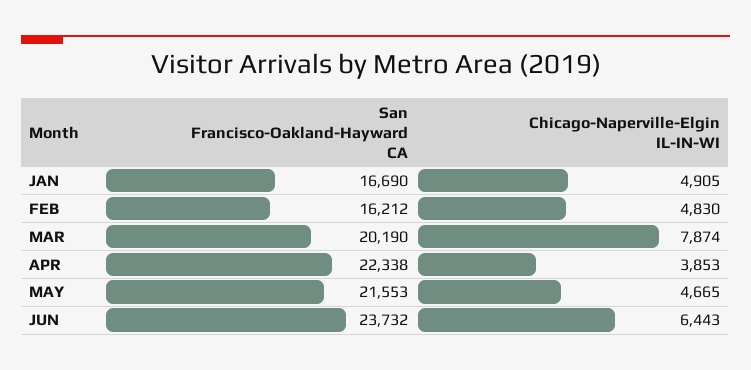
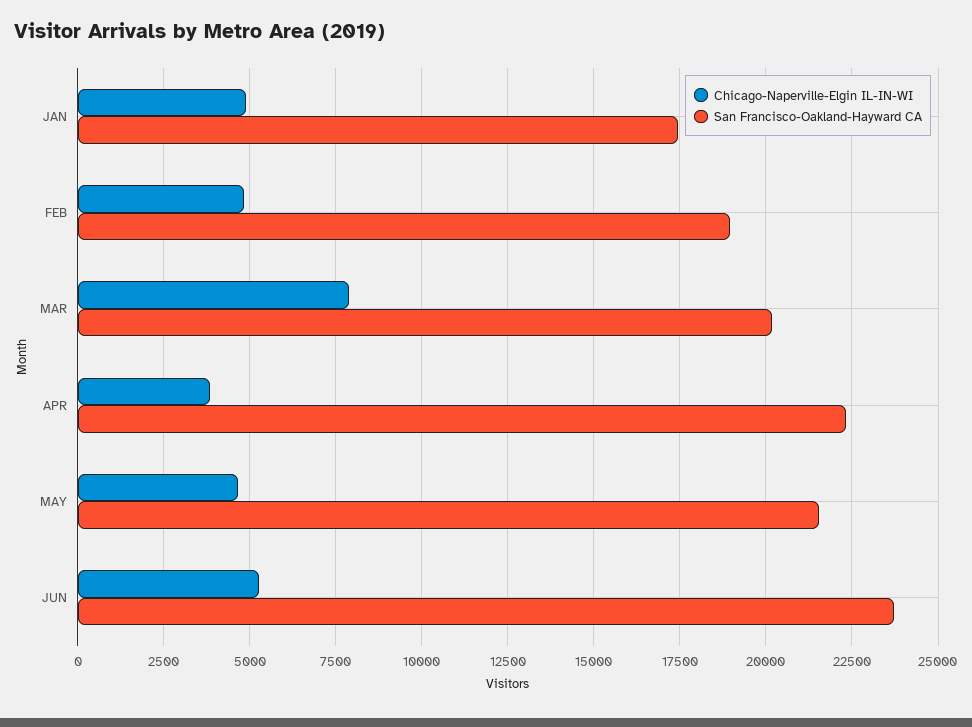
  {
    "San Francisco-Oakland-Hayward CA": {
-     "JAN": 16690,
+     "JAN": 17500,
-     "FEB": 16212,
+     "FEB": 19000,
      "MAR": 20190,
      "APR": 22338,
      "MAY": 21553,
      "JUN": 23732
    },
    "Chicago-Naperville-Elgin IL-IN-WI": {
      "JAN": 4905,
      "FEB": 4830,
      "MAR": 7874,
      "APR": 3853,
      "MAY": 4665,
-     "JUN": 6443
+     "JUN": 5250
    }
  }

